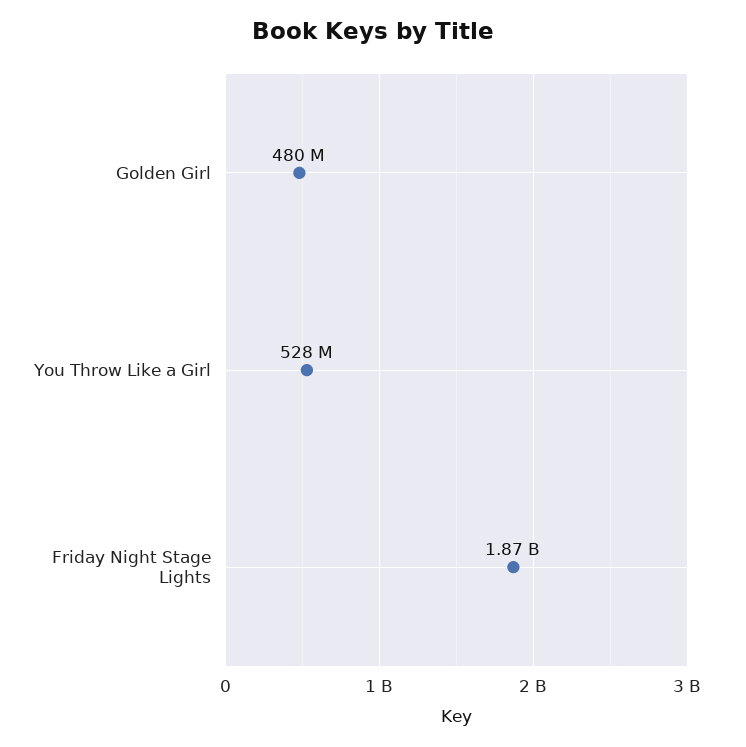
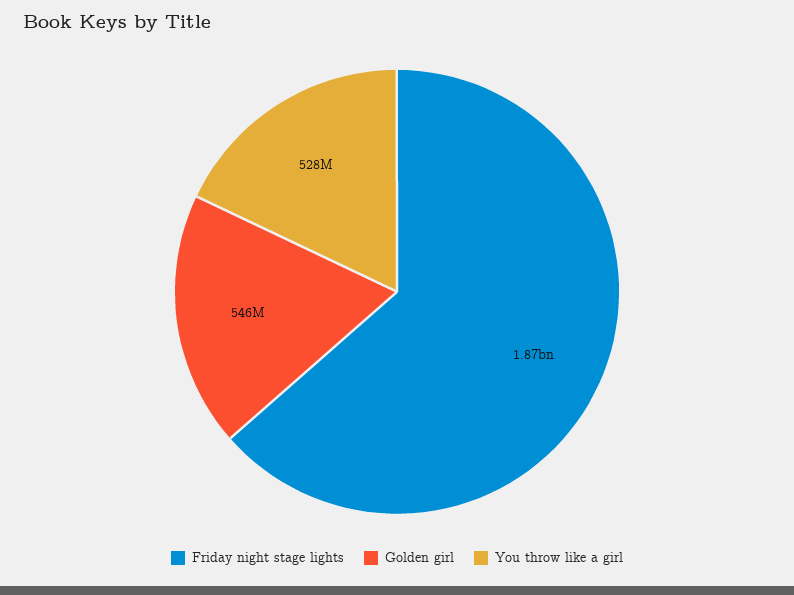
  {
-   "Golden Girl": 480000000,
+   "Golden Girl": 546000000,
    "You Throw Like a Girl": 528000000,
    "Friday Night Stage Lights": 1870000000
  }

